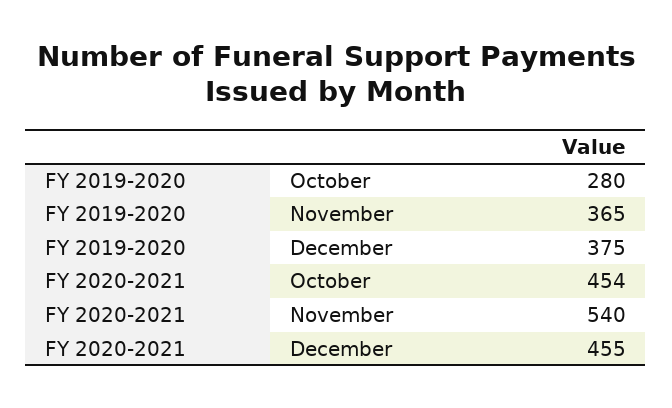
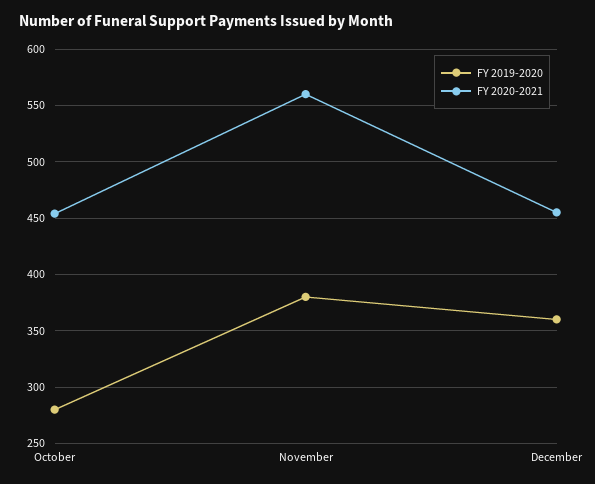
  {
    "FY 2019-2020": {
      "October": 280,
-     "November": 365,
+     "November": 380,
-     "December": 375
+     "December": 360
    },
    "FY 2020-2021": {
      "October": 454,
-     "November": 540,
+     "November": 560,
      "December": 455
    }
  }

